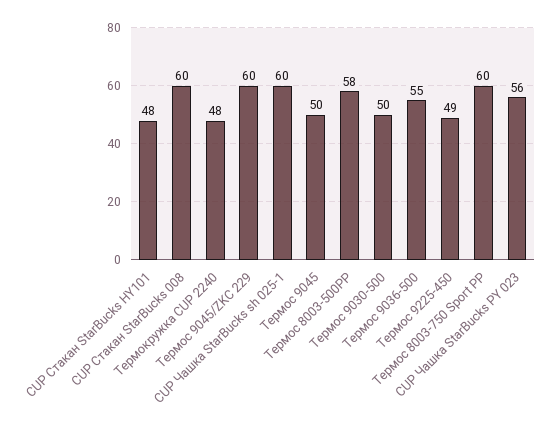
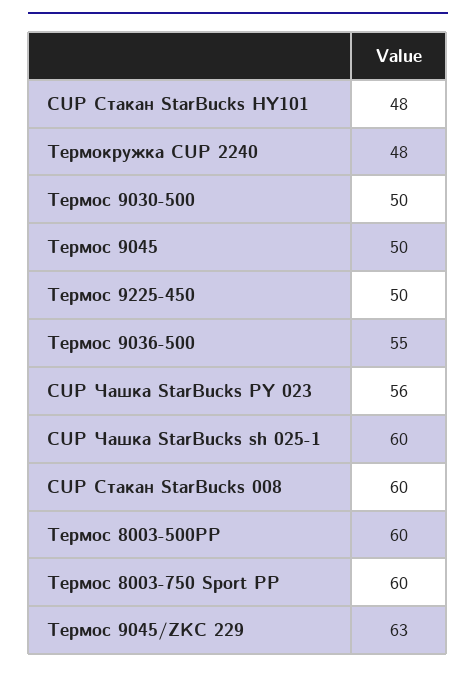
  {
    "CUP Стакан StarBucks HY101": 48,
    "CUP Стакан StarBucks 008": 60,
    "Термокружка CUP 2240": 48,
-   "Термос 9045/ZKC 229": 60,
+   "Термос 9045/ZKC 229": 63,
    "CUP Чашка StarBucks sh 025-1": 60,
    "Термос 9045": 50,
-   "Термос 8003-500PP": 58,
+   "Термос 8003-500PP": 60,
    "Термос 9030-500": 50,
    "Термос 9036-500": 55,
-   "Термос 9225-450": 49,
+   "Термос 9225-450": 50,
    "Термос 8003-750 Sport PP": 60,
    "CUP Чашка StarBucks PY 023": 56
  }

